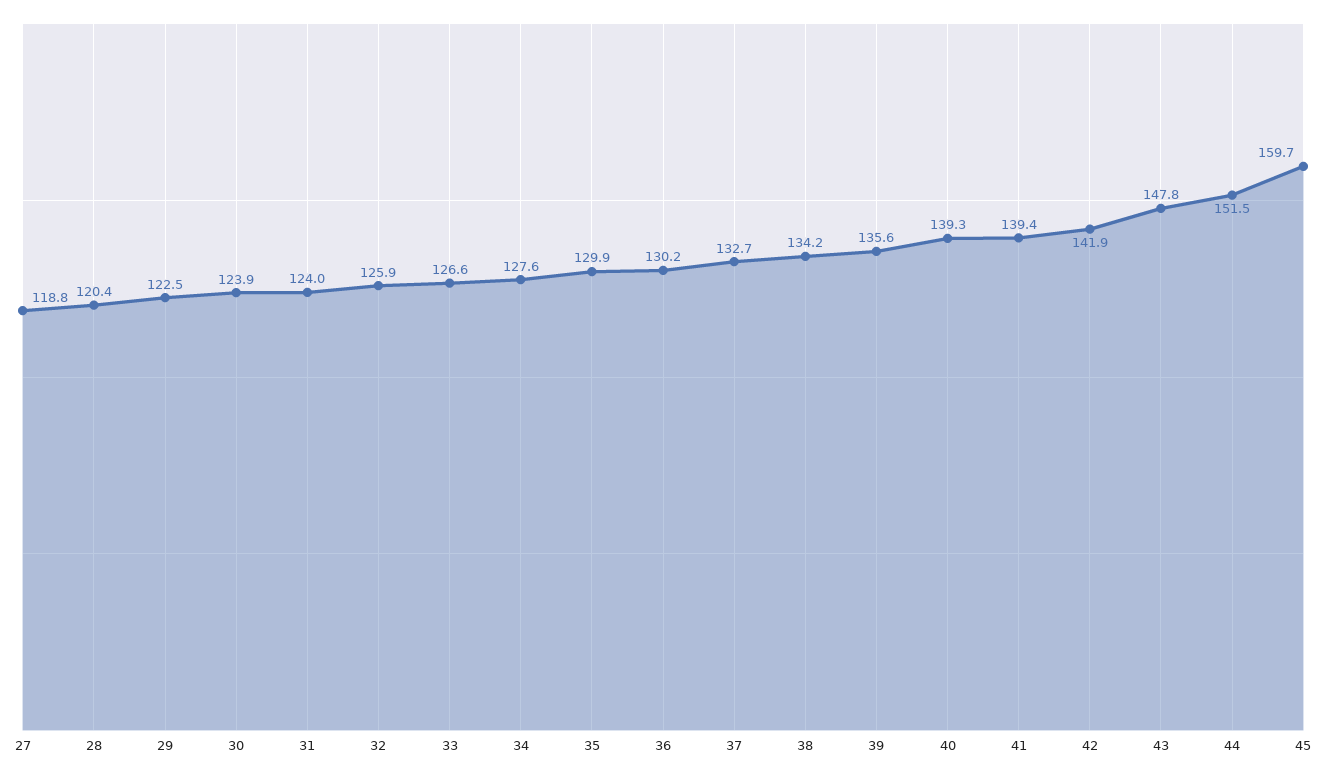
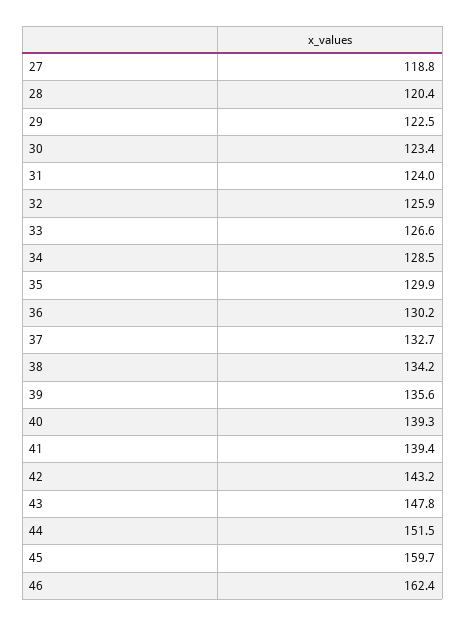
  {
    "27": 118.8,
    "28": 120.4,
    "29": 122.5,
-   "30": 123.9,
+   "30": 123.4,
    "31": 124,
    "32": 125.9,
    "33": 126.6,
-   "34": 127.6,
+   "34": 128.5,
    "35": 129.9,
    "36": 130.2,
    "37": 132.7,
    "38": 134.2,
    "39": 135.6,
    "40": 139.3,
    "41": 139.4,
-   "42": 141.9,
+   "42": 143.2,
    "43": 147.8,
    "44": 151.5,
-   "45": 159.7
+   "45": 159.7,
+   "46": 162.4
  }

